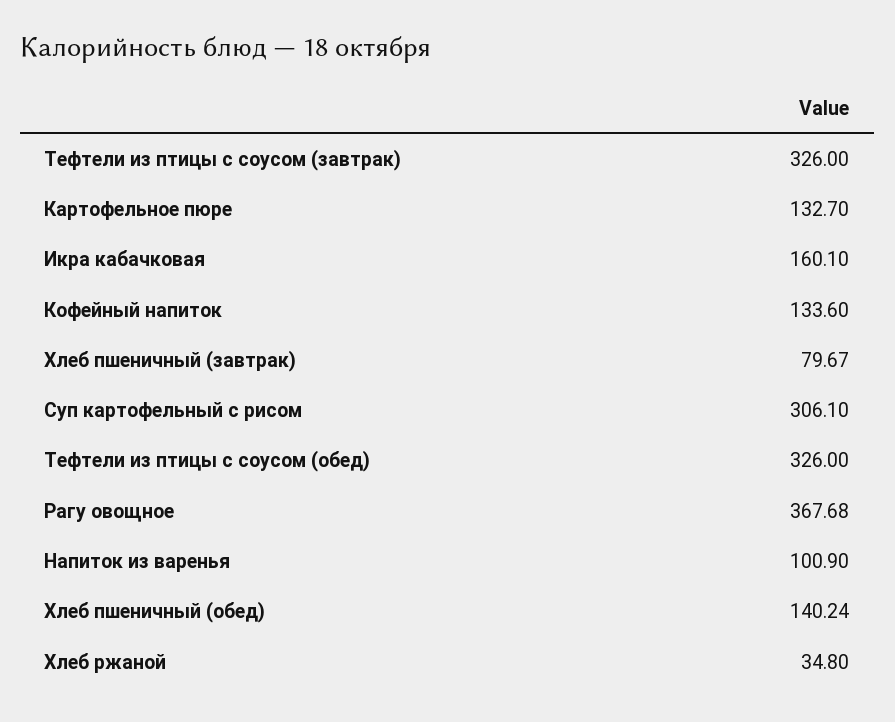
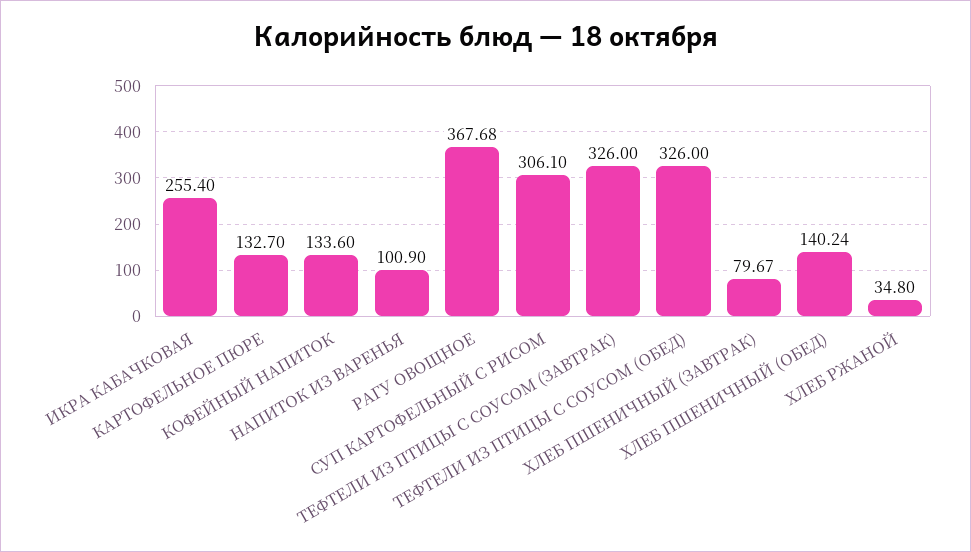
  {
    "Тефтели из птицы с соусом (завтрак)": 326,
    "Картофельное пюре": 132.7,
-   "Икра кабачковая": 160.1,
+   "Икра кабачковая": 255.4,
    "Кофейный напиток": 133.6,
    "Хлеб пшеничный (завтрак)": 79.67,
    "Суп картофельный с рисом": 306.1,
    "Тефтели из птицы с соусом (обед)": 326,
    "Рагу овощное": 367.68,
    "Напиток из варенья": 100.9,
    "Хлеб пшеничный (обед)": 140.24,
    "Хлеб ржаной": 34.8
  }

